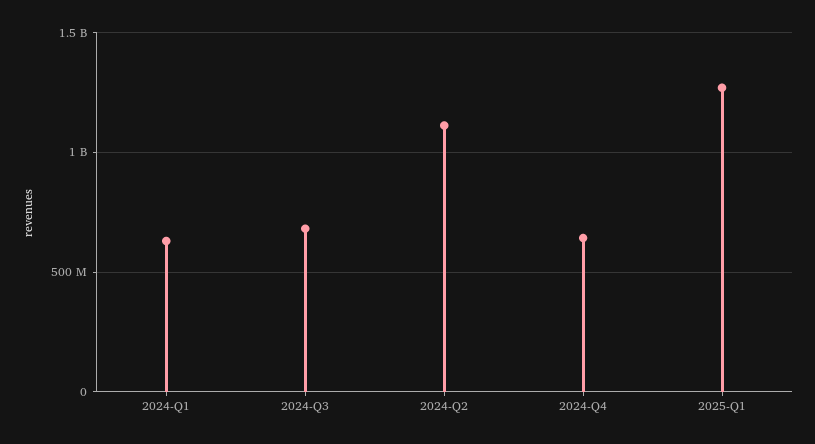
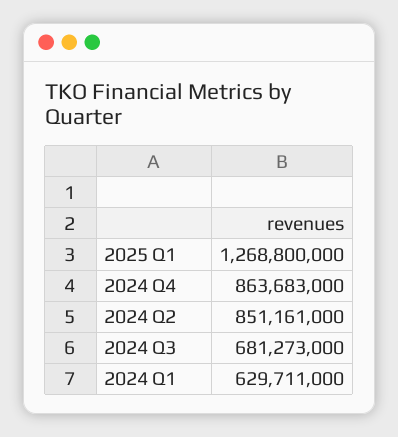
  {
    "2024-Q1": 629711000,
    "2024-Q3": 681273000,
-   "2024-Q2": 1100000000,
+   "2024-Q2": 851161000,
-   "2024-Q4": 650000000,
+   "2024-Q4": 863683000,
    "2025-Q1": 1268800000
  }

